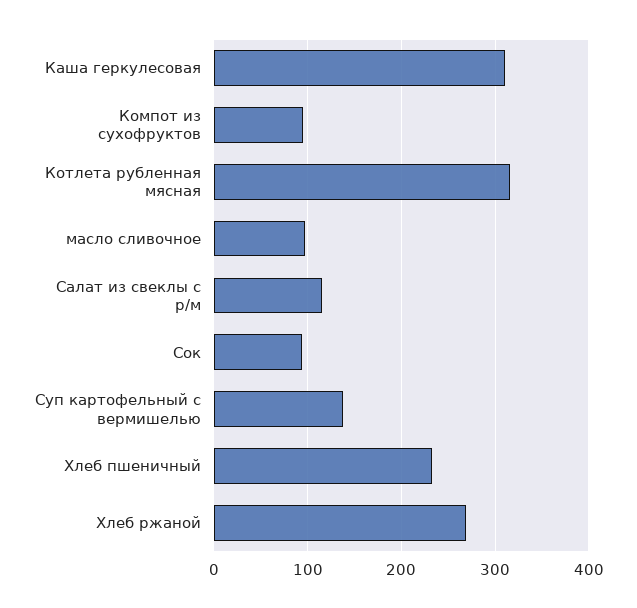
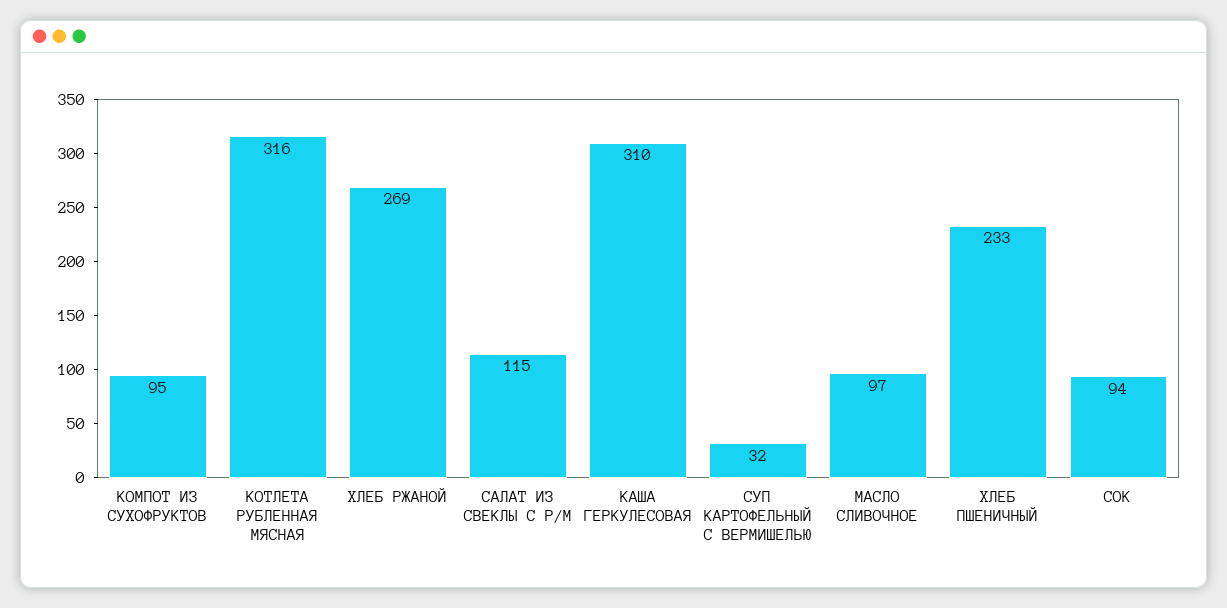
  {
    "Каша геркулесовая": 310,
    "Компот из сухофруктов": 95,
    "Котлета рубленная мясная": 316,
    "масло сливочное": 97,
    "Салат из свеклы с р/м": 115,
    "Сок": 94,
-   "Суп картофельный с вермишелью": 140,
+   "Суп картофельный с вермишелью": 32,
    "Хлеб пшеничный": 233,
    "Хлеб ржаной": 269
  }

